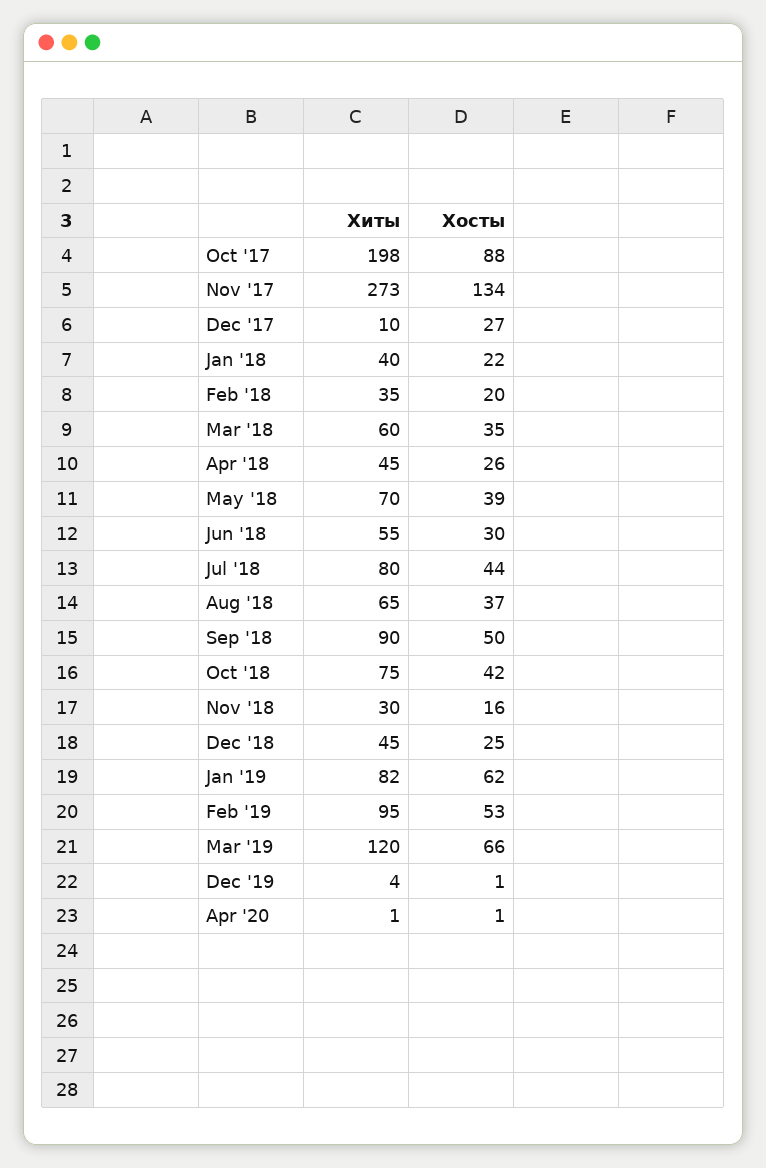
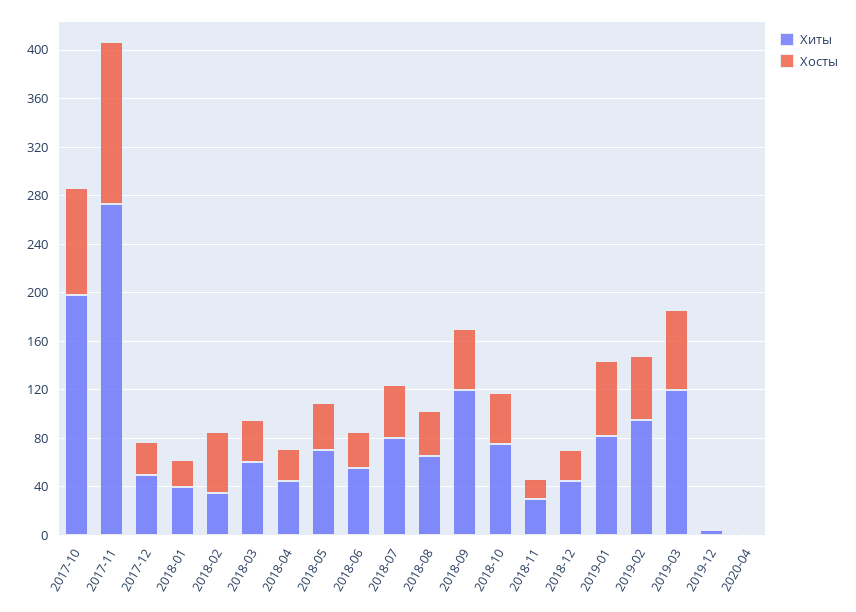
  {
    "Хиты": {
      "Oct '17": 198,
      "Nov '17": 273,
-     "Dec '17": 10,
+     "Dec '17": 50,
      "Jan '18": 40,
      "Feb '18": 35,
      "Mar '18": 60,
      "Apr '18": 45,
      "May '18": 70,
      "Jun '18": 55,
      "Jul '18": 80,
      "Aug '18": 65,
-     "Sep '18": 90,
+     "Sep '18": 120,
      "Oct '18": 75,
      "Nov '18": 30,
      "Dec '18": 45,
      "Jan '19": 82,
      "Feb '19": 95,
      "Mar '19": 120,
      "Dec '19": 4,
      "Apr '20": 1
    },
    "Хосты": {
      "Oct '17": 88,
      "Nov '17": 134,
      "Dec '17": 27,
      "Jan '18": 22,
-     "Feb '18": 20,
+     "Feb '18": 50,
      "Mar '18": 35,
      "Apr '18": 26,
      "May '18": 39,
      "Jun '18": 30,
      "Jul '18": 44,
      "Aug '18": 37,
      "Sep '18": 50,
      "Oct '18": 42,
      "Nov '18": 16,
      "Dec '18": 25,
      "Jan '19": 62,
      "Feb '19": 53,
      "Mar '19": 66,
      "Dec '19": 1,
      "Apr '20": 1
    }
  }

